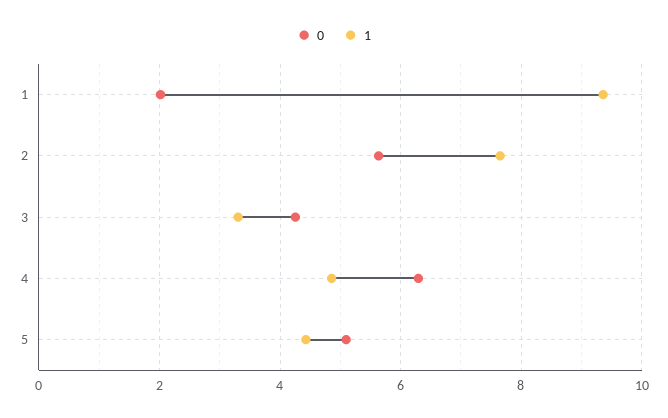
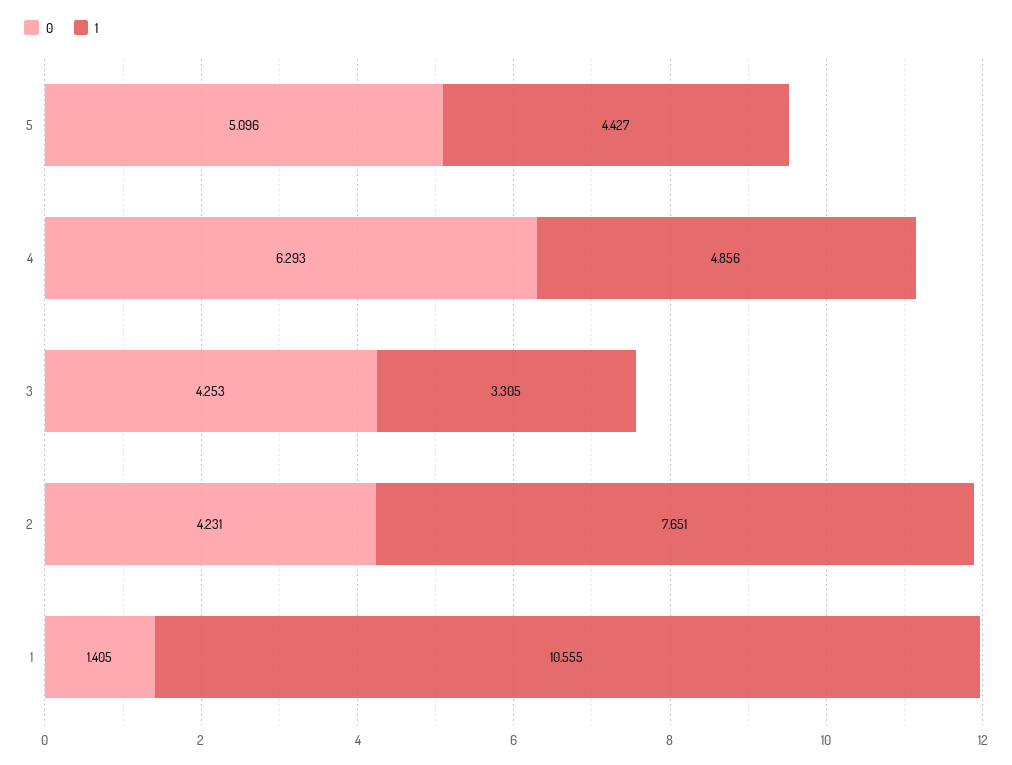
  {
    "0": {
-     "1": 2,
+     "1": 1.405,
-     "2": 5.6,
+     "2": 4.231,
      "3": 4.253,
      "4": 6.293,
      "5": 5.096
    },
    "1": {
-     "1": 9.4,
+     "1": 10.555,
      "2": 7.651,
      "3": 3.305,
      "4": 4.856,
      "5": 4.427
    }
  }

